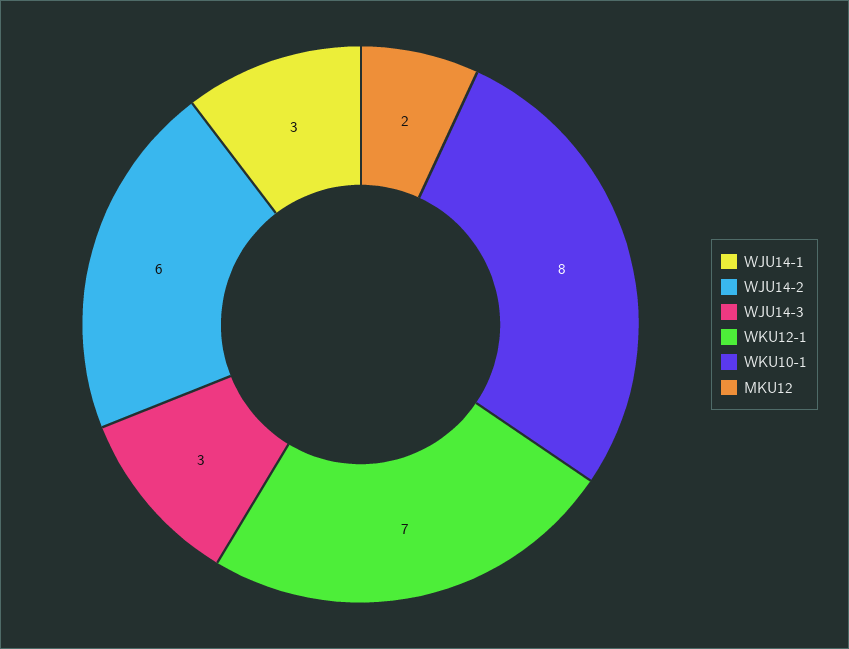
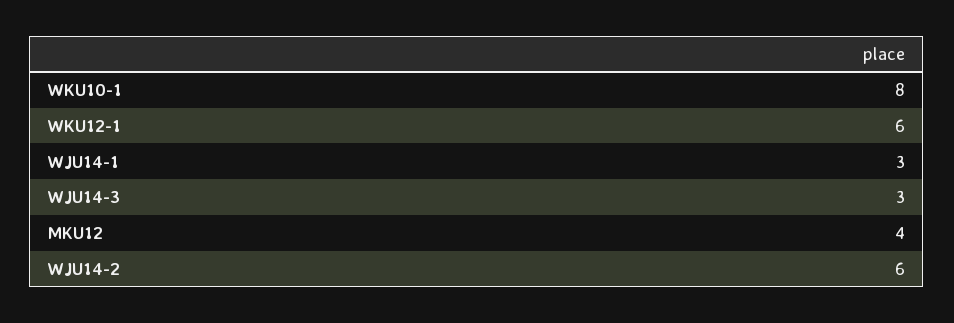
  {
    "WJU14-1": 3,
    "WJU14-2": 6,
    "WJU14-3": 3,
-   "WKU12-1": 7,
+   "WKU12-1": 6,
    "WKU10-1": 8,
-   "MKU12": 2
+   "MKU12": 4
  }

